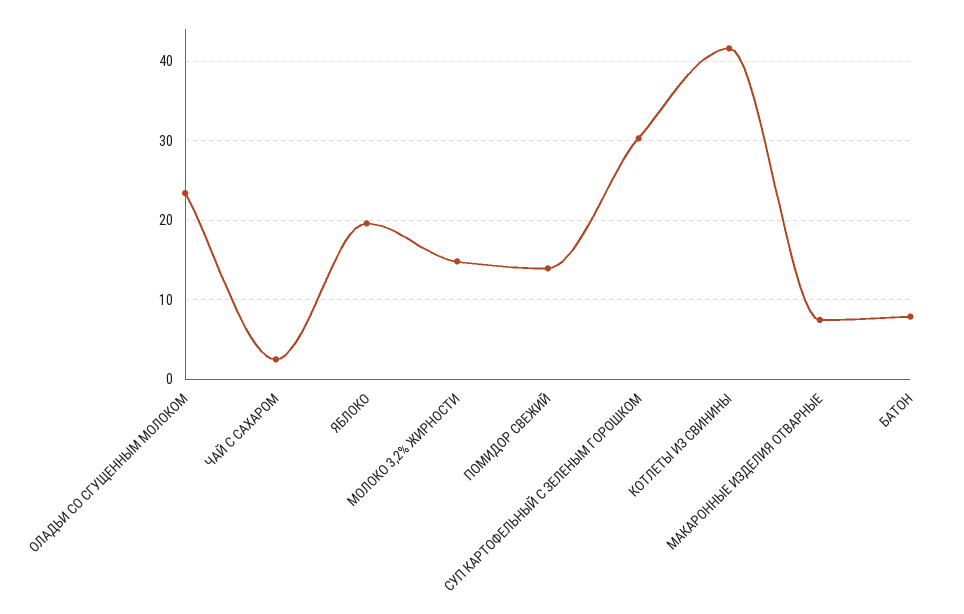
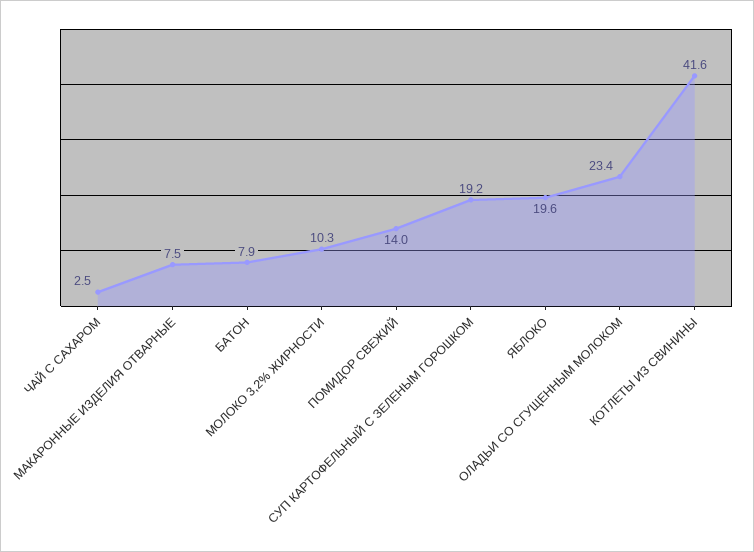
  {
    "ОЛАДЬИ СО СГУЩЕННЫМ МОЛОКОМ": 23.4,
    "ЧАЙ С САХАРОМ": 2.5,
    "ЯБЛОКО": 19.6,
-   "МОЛОКО 3,2% ЖИРНОСТИ": 15,
+   "МОЛОКО 3,2% ЖИРНОСТИ": 10.3,
    "ПОМИДОР СВЕЖИЙ": 14,
-   "СУП КАРТОФЕЛЬНЫЙ С ЗЕЛЕНЫМ ГОРОШКОМ": 30,
+   "СУП КАРТОФЕЛЬНЫЙ С ЗЕЛЕНЫМ ГОРОШКОМ": 19.2,
    "КОТЛЕТЫ ИЗ СВИНИНЫ": 41.6,
    "МАКАРОННЫЕ ИЗДЕЛИЯ ОТВАРНЫЕ": 7.5,
    "БАТОН": 7.9
  }

